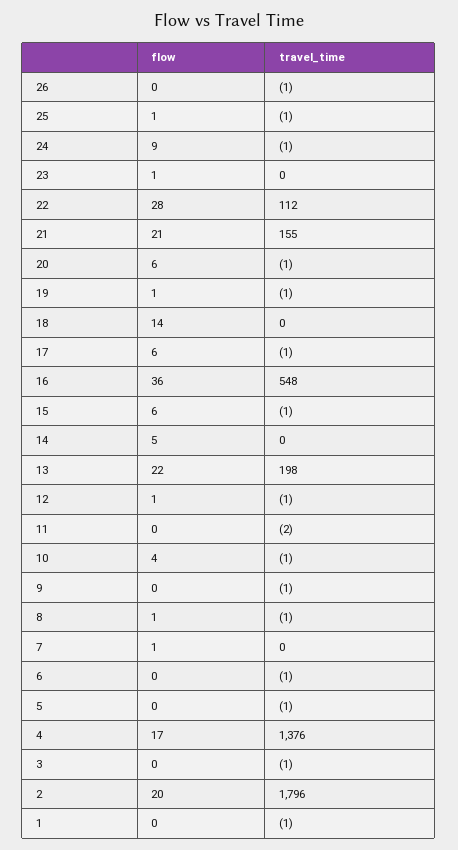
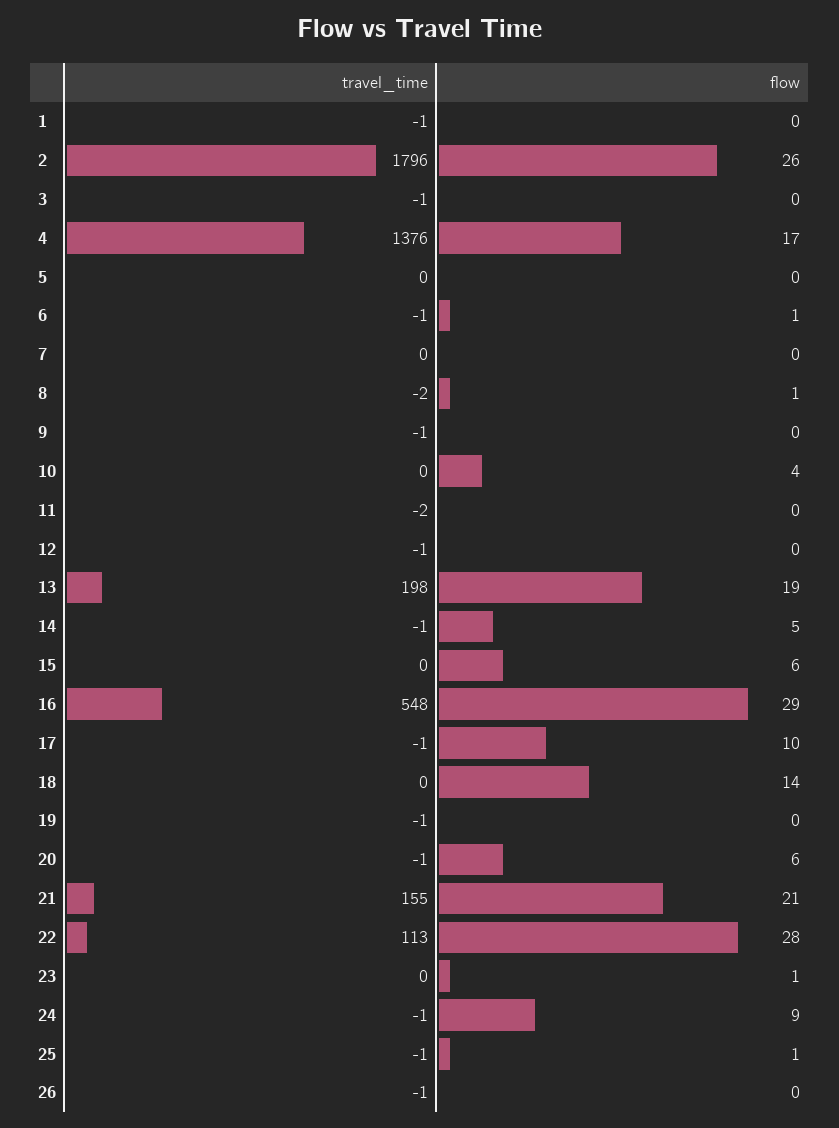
  {
    "flow": {
      "26": 0,
      "25": 1,
      "24": 9,
      "23": 1,
      "22": 28,
      "21": 21,
      "20": 6,
-     "19": 1,
+     "19": 0,
      "18": 14,
-     "17": 6,
+     "17": 10,
-     "16": 36,
+     "16": 29,
      "15": 6,
      "14": 5,
-     "13": 22,
+     "13": 19,
-     "12": 1,
+     "12": 0,
      "11": 0,
      "10": 4,
      "9": 0,
      "8": 1,
-     "7": 1,
+     "7": 0,
-     "6": 0,
+     "6": 1,
      "5": 0,
      "4": 17,
      "3": 0,
-     "2": 20,
+     "2": 26,
      "1": 0
    },
    "travel_time": {
      "26": -1,
      "25": -1,
      "24": -1,
      "23": 0,
-     "22": 112,
+     "22": 113,
      "21": 155,
      "20": -1,
      "19": -1,
      "18": 0,
      "17": -1,
      "16": 548,
-     "15": -1,
+     "15": 0,
-     "14": 0,
+     "14": -1,
      "13": 198,
      "12": -1,
      "11": -2,
-     "10": -1,
+     "10": 0,
      "9": -1,
-     "8": -1,
+     "8": -2,
      "7": 0,
      "6": -1,
-     "5": -1,
+     "5": 0,
      "4": 1376,
      "3": -1,
      "2": 1796,
      "1": -1
    }
  }

